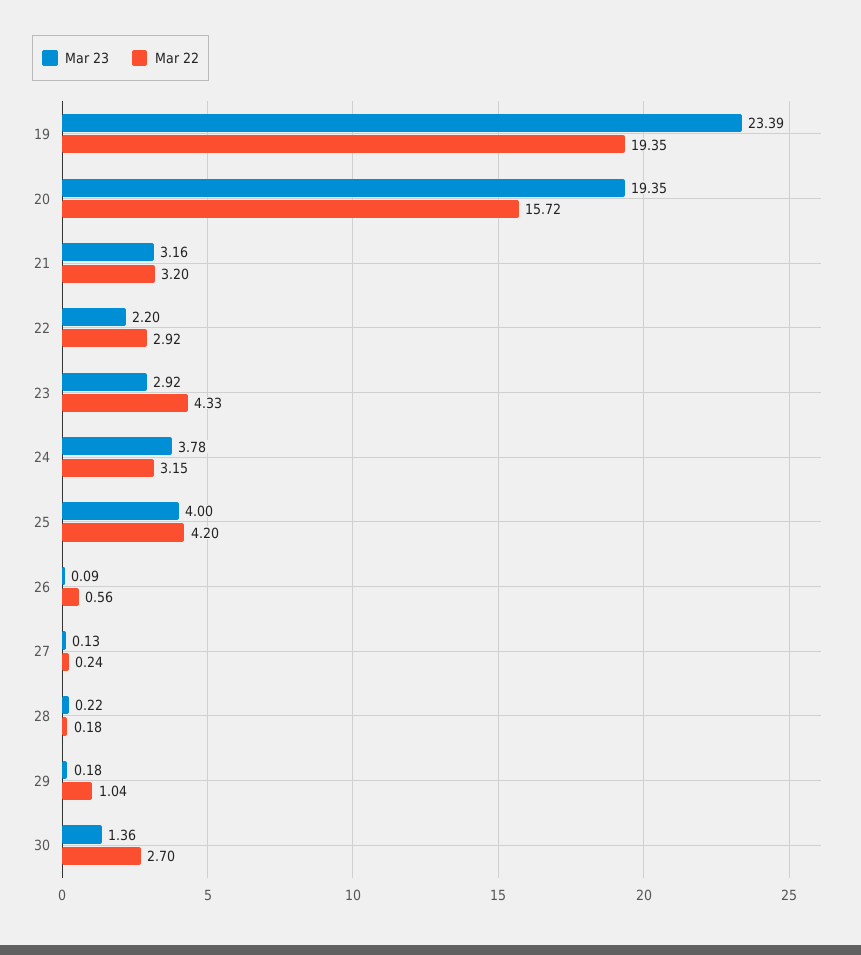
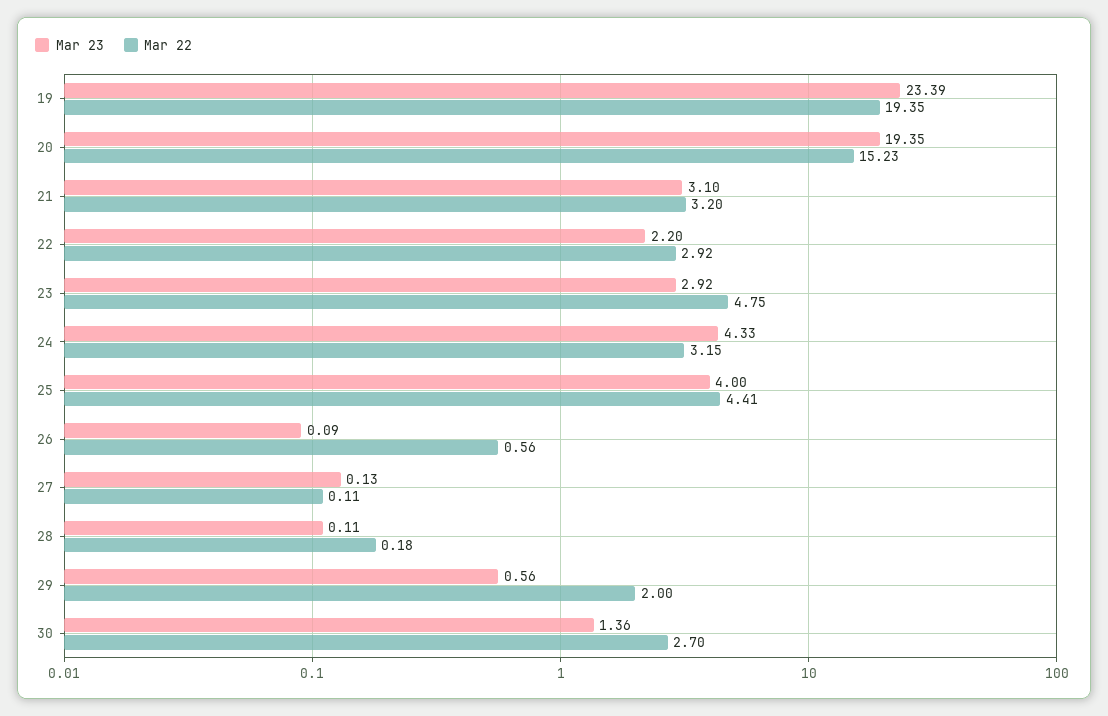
  {
    "Mar 23": {
      "19": 23.39,
      "20": 19.35,
-     "21": 3.16,
+     "21": 3.1,
      "22": 2.2,
      "23": 2.92,
-     "24": 3.78,
+     "24": 4.33,
      "25": 4,
      "26": 0.09,
      "27": 0.13,
-     "28": 0.22,
+     "28": 0.11,
-     "29": 0.18,
+     "29": 0.56,
      "30": 1.36
    },
    "Mar 22": {
      "19": 19.35,
-     "20": 15.72,
+     "20": 15.23,
      "21": 3.2,
      "22": 2.92,
-     "23": 4.33,
+     "23": 4.75,
      "24": 3.15,
-     "25": 4.2,
+     "25": 4.41,
      "26": 0.56,
-     "27": 0.24,
+     "27": 0.11,
      "28": 0.18,
-     "29": 1.04,
+     "29": 2,
      "30": 2.7
    }
  }

